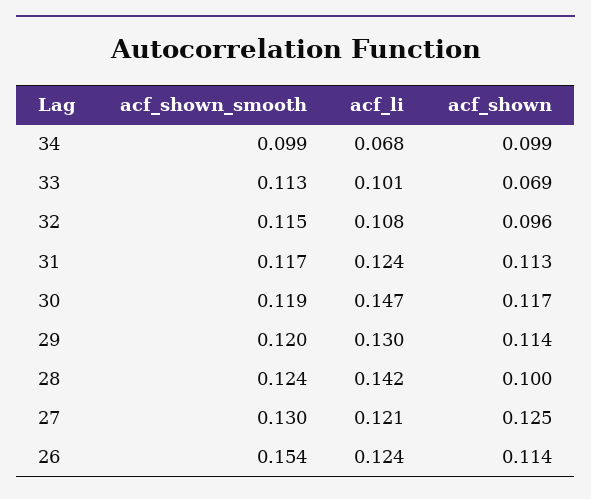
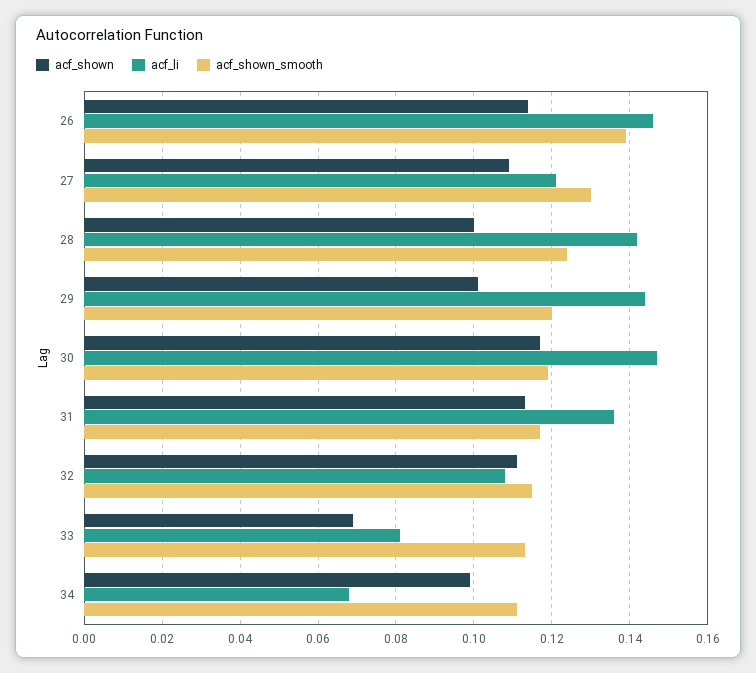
  {
    "acf_shown_smooth": {
-     "34": 0.099,
+     "34": 0.11,
      "33": 0.113,
      "32": 0.115,
      "31": 0.117,
      "30": 0.119,
      "29": 0.12,
      "28": 0.124,
      "27": 0.13,
-     "26": 0.154
+     "26": 0.14
    },
    "acf_li": {
      "34": 0.068,
-     "33": 0.101,
+     "33": 0.08,
      "32": 0.108,
-     "31": 0.124,
+     "31": 0.135,
      "30": 0.147,
-     "29": 0.13,
+     "29": 0.145,
      "28": 0.142,
      "27": 0.121,
-     "26": 0.124
+     "26": 0.145
    },
    "acf_shown": {
      "34": 0.099,
      "33": 0.069,
-     "32": 0.096,
+     "32": 0.11,
      "31": 0.113,
      "30": 0.117,
-     "29": 0.114,
+     "29": 0.1,
      "28": 0.1,
-     "27": 0.125,
+     "27": 0.11,
      "26": 0.114
    }
  }

